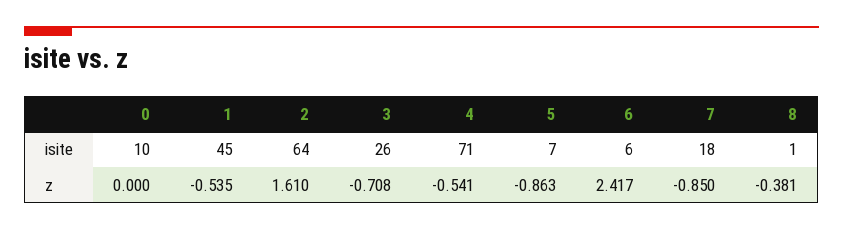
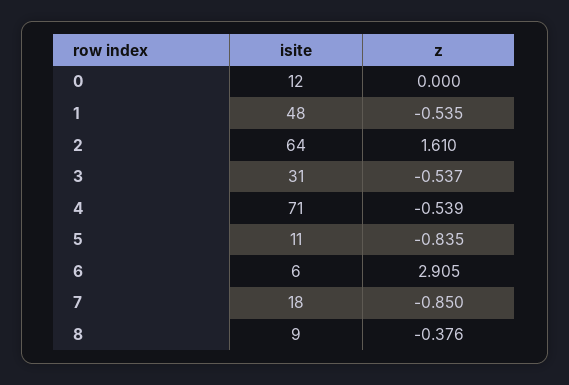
  {
    "0": {
-     "isite": 10,
+     "isite": 12,
      "z": 0
    },
    "1": {
-     "isite": 45,
+     "isite": 48,
      "z": -0.535
    },
    "2": {
      "isite": 64,
      "z": 1.61
    },
    "3": {
-     "isite": 26,
+     "isite": 31,
-     "z": -0.708
+     "z": -0.537
    },
    "4": {
      "isite": 71,
-     "z": -0.541
+     "z": -0.539
    },
    "5": {
-     "isite": 7,
+     "isite": 11,
-     "z": -0.863
+     "z": -0.835
    },
    "6": {
      "isite": 6,
-     "z": 2.417
+     "z": 2.905
    },
    "7": {
      "isite": 18,
      "z": -0.85
    },
    "8": {
-     "isite": 1,
+     "isite": 9,
-     "z": -0.381
+     "z": -0.376
    }
  }

